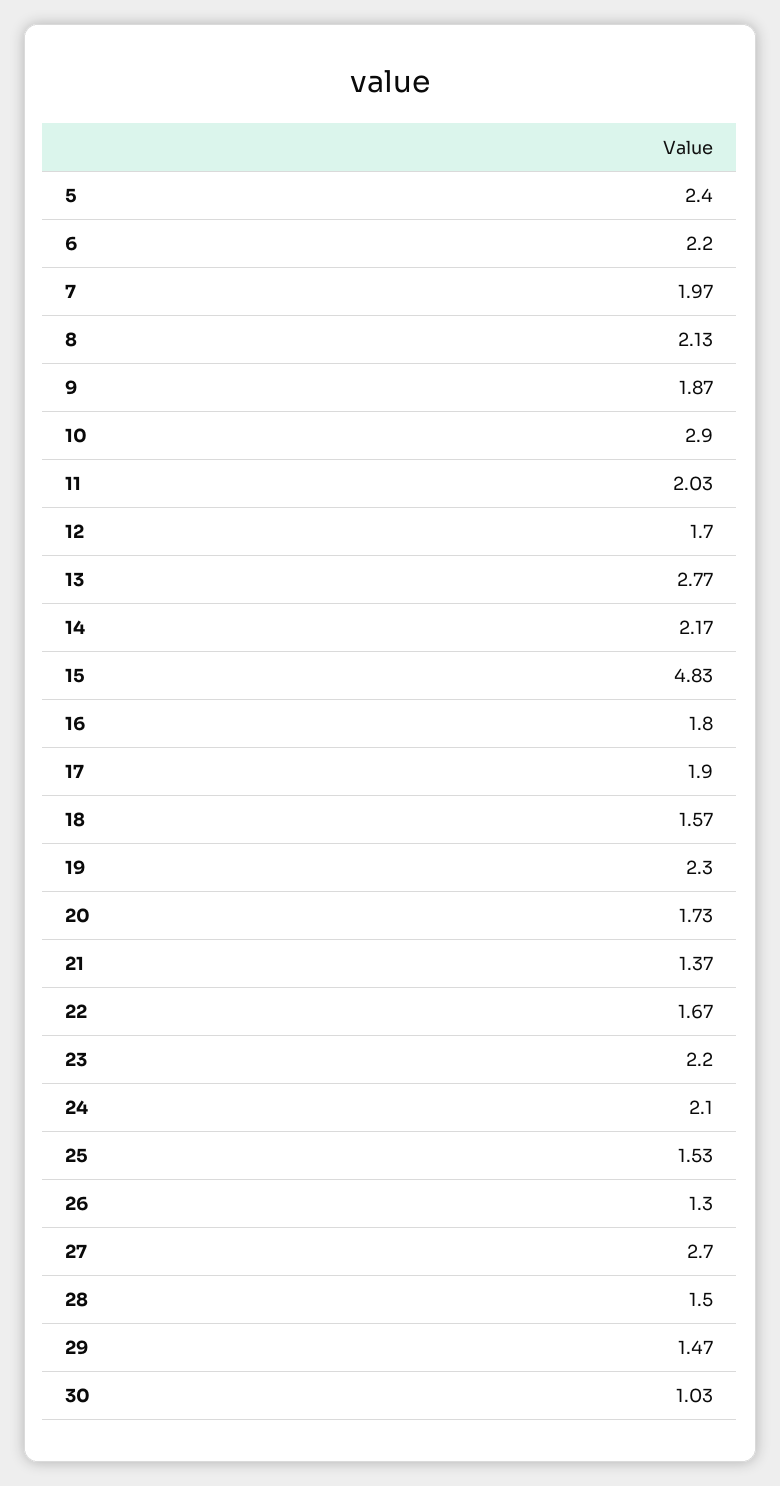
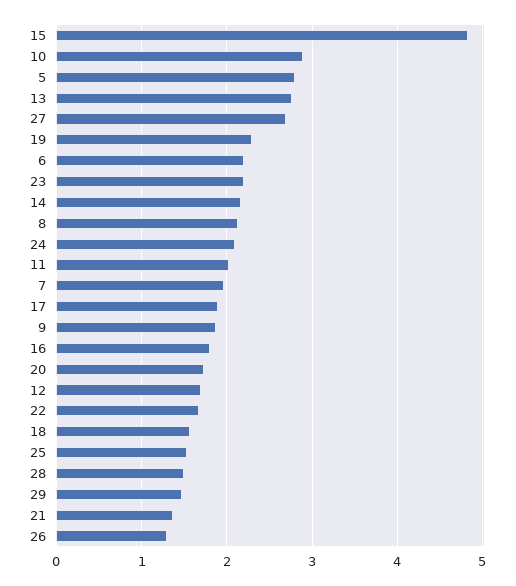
  {
-   "5": 2.4,
+   "5": 2.8,
    "6": 2.2,
    "7": 1.97,
    "8": 2.13,
    "9": 1.87,
    "10": 2.9,
    "11": 2.03,
    "12": 1.7,
    "13": 2.77,
    "14": 2.17,
    "15": 4.83,
    "16": 1.8,
    "17": 1.9,
    "18": 1.57,
    "19": 2.3,
    "20": 1.73,
    "21": 1.37,
    "22": 1.67,
    "23": 2.2,
    "24": 2.1,
    "25": 1.53,
    "26": 1.3,
    "27": 2.7,
    "28": 1.5,
-   "29": 1.47,
+   "29": 1.47
-   "30": 1.03
  }

